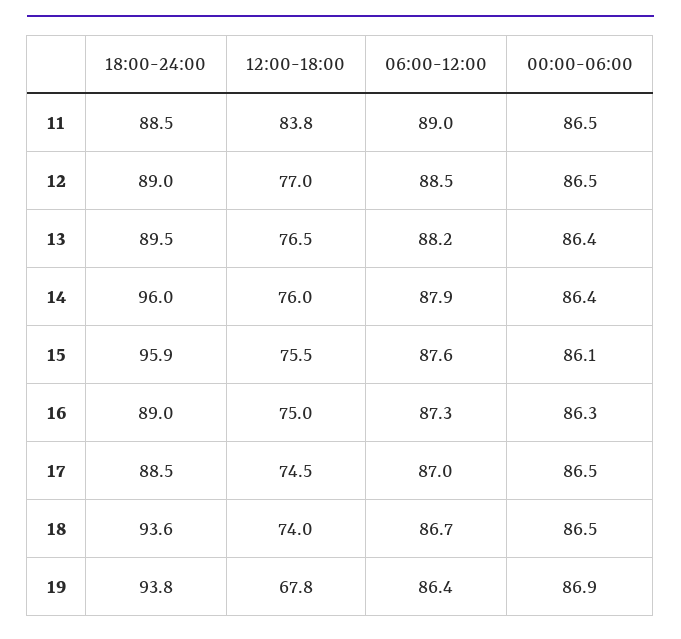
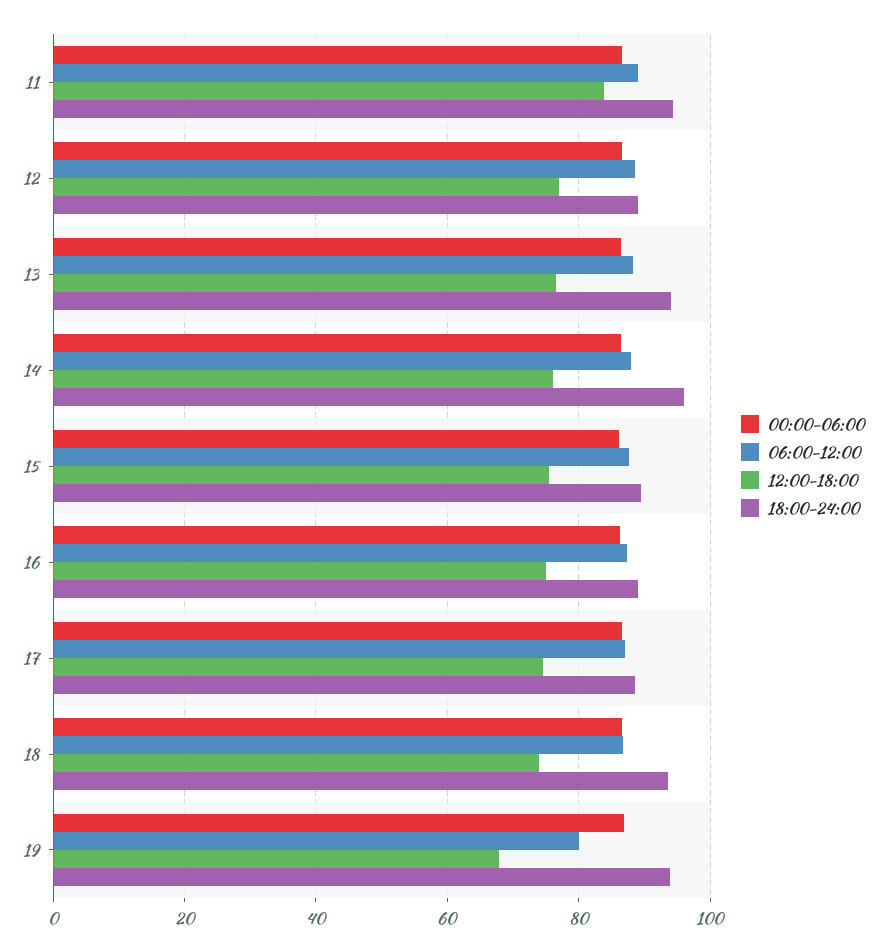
  {
    "18:00-24:00": {
-     "11": 88.5,
+     "11": 94,
      "12": 89,
-     "13": 89.5,
+     "13": 94,
      "14": 96,
-     "15": 95.9,
+     "15": 90,
      "16": 89,
      "17": 88.5,
      "18": 93.6,
      "19": 93.8
    },
    "12:00-18:00": {
      "11": 83.8,
      "12": 77,
      "13": 76.5,
      "14": 76,
      "15": 75.5,
      "16": 75,
      "17": 74.5,
      "18": 74,
      "19": 67.8
    },
    "06:00-12:00": {
      "11": 89,
      "12": 88.5,
      "13": 88.2,
      "14": 87.9,
      "15": 87.6,
      "16": 87.3,
      "17": 87,
      "18": 86.7,
-     "19": 86.4
+     "19": 80
    },
    "00:00-06:00": {
      "11": 86.5,
      "12": 86.5,
      "13": 86.4,
      "14": 86.4,
      "15": 86.1,
      "16": 86.3,
      "17": 86.5,
      "18": 86.5,
      "19": 86.9
    }
  }

